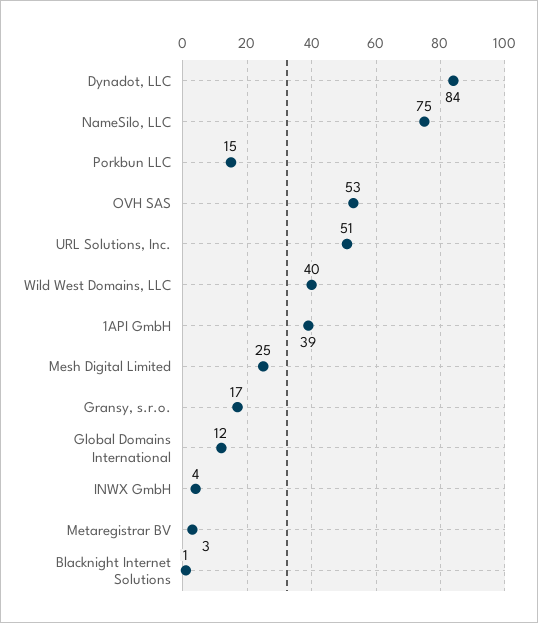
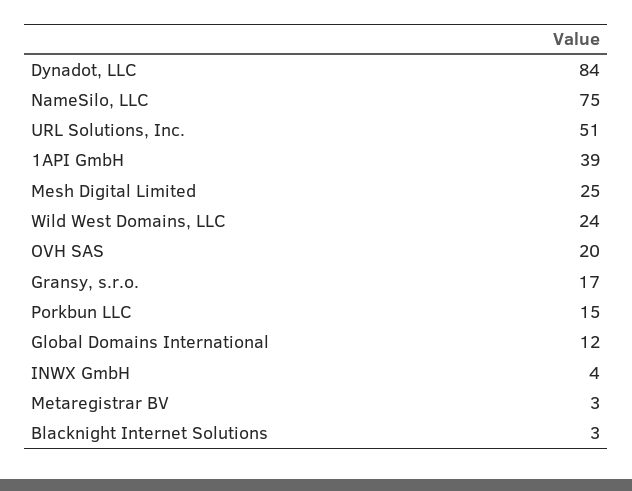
  {
    "Dynadot, LLC": 84,
    "NameSilo, LLC": 75,
    "Porkbun LLC": 15,
-   "OVH SAS": 53,
+   "OVH SAS": 20,
    "URL Solutions, Inc.": 51,
-   "Wild West Domains, LLC": 40,
+   "Wild West Domains, LLC": 24,
    "1API GmbH": 39,
    "Mesh Digital Limited": 25,
    "Gransy, s.r.o.": 17,
    "Global Domains International": 12,
    "INWX GmbH": 4,
    "Metaregistrar BV": 3,
-   "Blacknight Internet Solutions": 1
+   "Blacknight Internet Solutions": 3
  }

